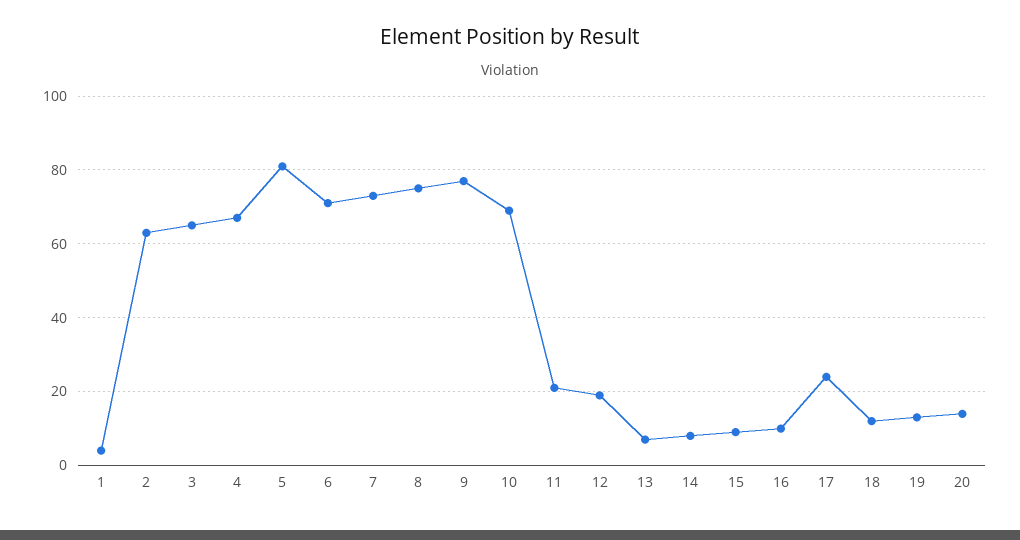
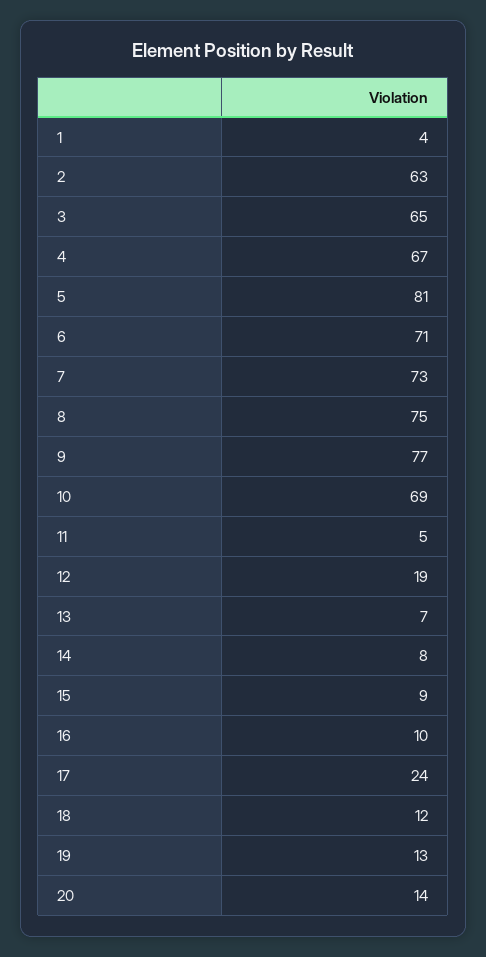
  {
    "1": 4,
    "2": 63,
    "3": 65,
    "4": 67,
    "5": 81,
    "6": 71,
    "7": 73,
    "8": 75,
    "9": 77,
    "10": 69,
-   "11": 20,
+   "11": 5,
    "12": 19,
    "13": 7,
    "14": 8,
    "15": 9,
    "16": 10,
    "17": 24,
    "18": 12,
    "19": 13,
    "20": 14
  }

